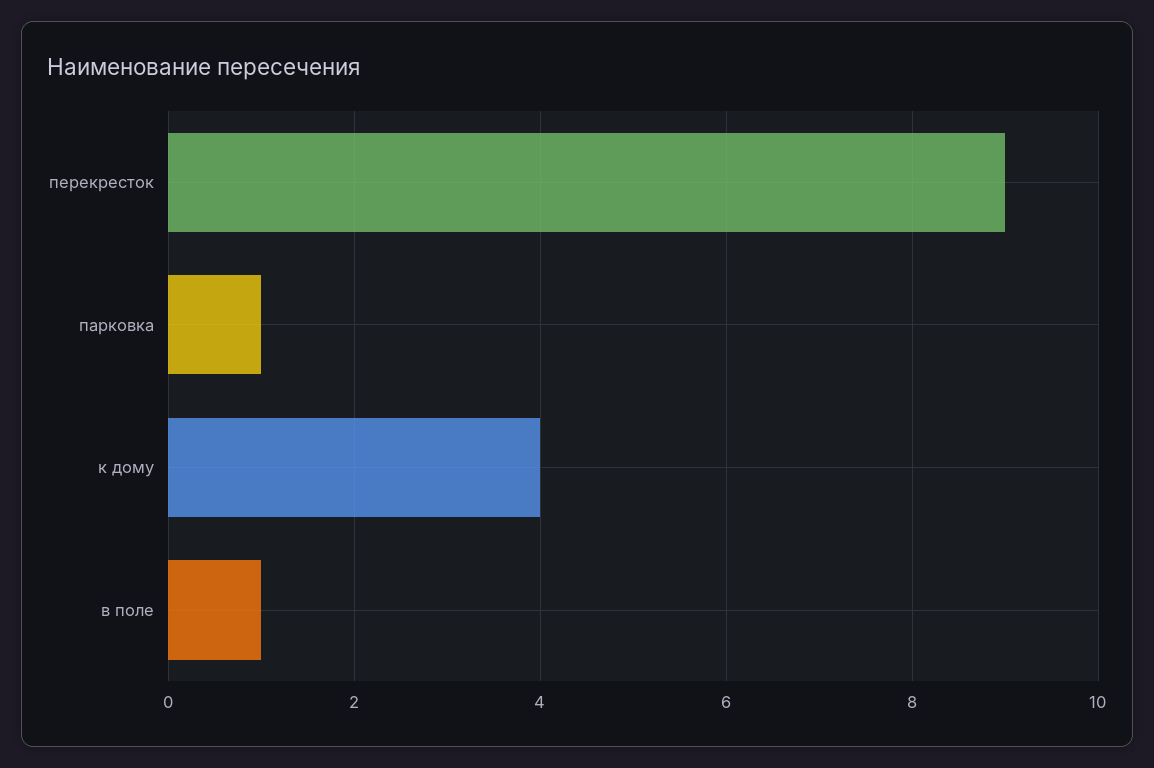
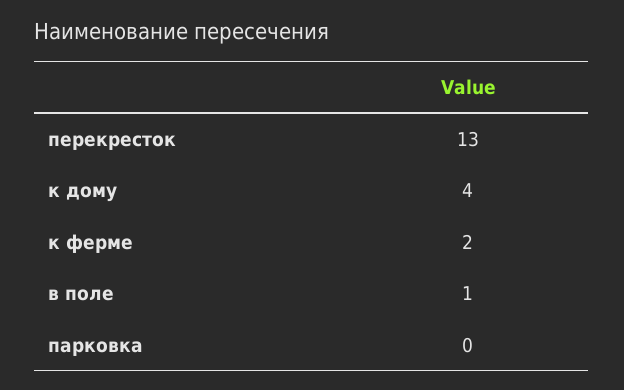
  {
-   "перекресток": 9,
+   "перекресток": 13,
-   "парковка": 1,
+   "парковка": 0,
    "к дому": 4,
-   "в поле": 1
+   "в поле": 1,
+   "к ферме": 2
  }

